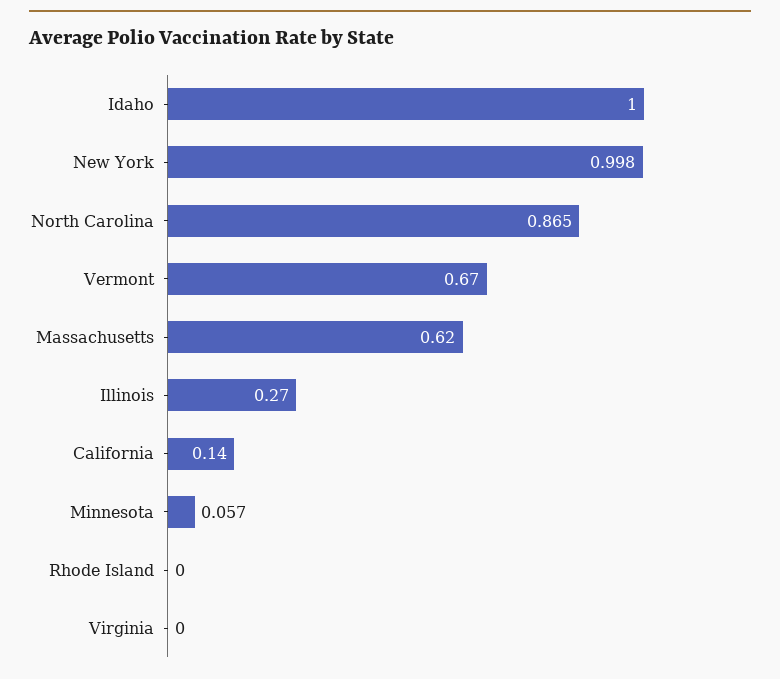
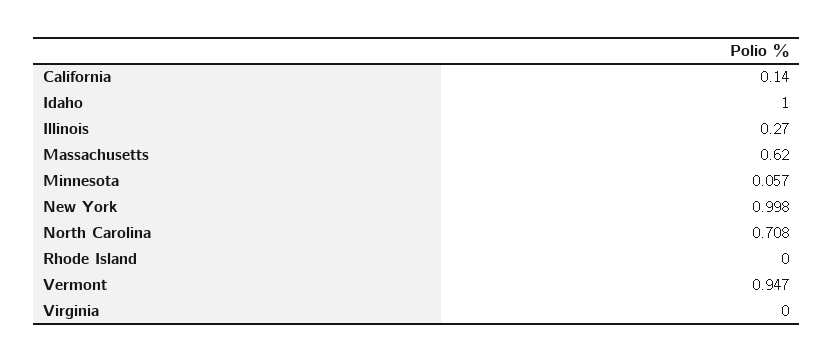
  {
    "Idaho": 1,
    "New York": 0.998,
-   "North Carolina": 0.865,
+   "North Carolina": 0.708,
-   "Vermont": 0.67,
+   "Vermont": 0.947,
    "Massachusetts": 0.62,
    "Illinois": 0.27,
    "California": 0.14,
    "Minnesota": 0.057,
    "Rhode Island": 0,
    "Virginia": 0
  }

